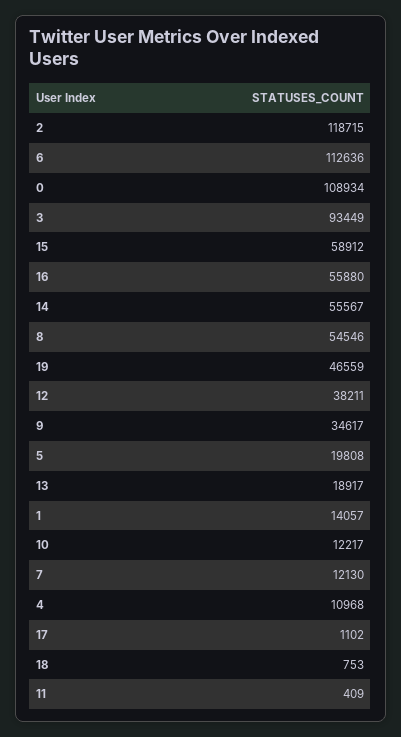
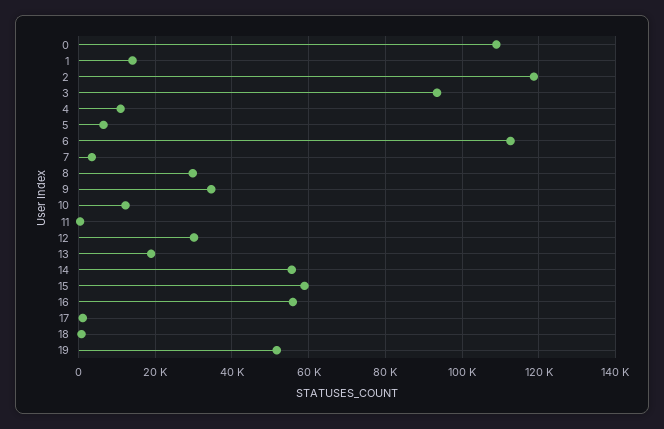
  {
    "2": 118715,
    "6": 112636,
    "0": 108934,
    "3": 93449,
    "15": 58912,
    "16": 55880,
    "14": 55567,
-   "8": 54546,
+   "8": 30000,
-   "19": 46559,
+   "19": 52000,
-   "12": 38211,
+   "12": 30000,
    "9": 34617,
-   "5": 19808,
+   "5": 6000,
    "13": 18917,
    "1": 14057,
    "10": 12217,
-   "7": 12130,
+   "7": 4000,
    "4": 10968,
    "17": 1102,
    "18": 753,
    "11": 409
  }

